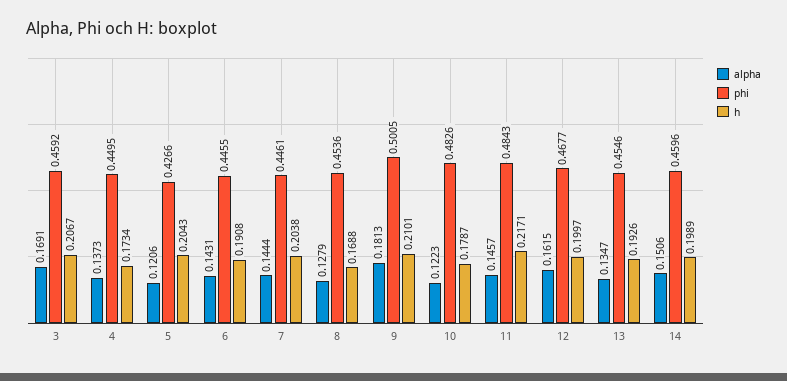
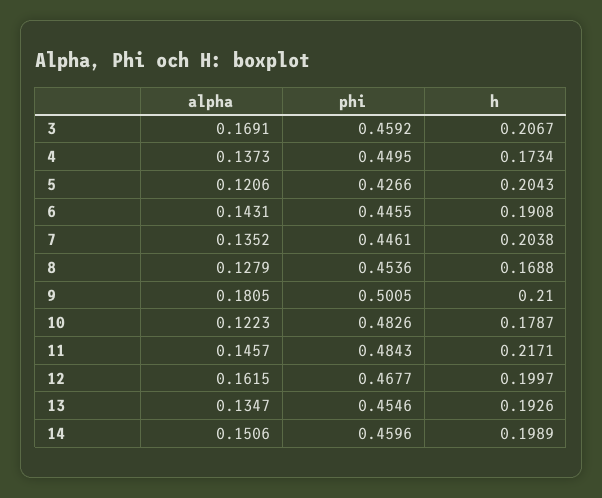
  {
    "alpha": {
      "3": 0.1691,
      "4": 0.1373,
      "5": 0.1206,
      "6": 0.1431,
-     "7": 0.1444,
+     "7": 0.1352,
      "8": 0.1279,
-     "9": 0.1813,
+     "9": 0.1805,
      "10": 0.1223,
      "11": 0.1457,
      "12": 0.1615,
      "13": 0.1347,
      "14": 0.1506
    },
    "phi": {
      "3": 0.4592,
      "4": 0.4495,
      "5": 0.4266,
      "6": 0.4455,
      "7": 0.4461,
      "8": 0.4536,
      "9": 0.5005,
      "10": 0.4826,
      "11": 0.4843,
      "12": 0.4677,
      "13": 0.4546,
      "14": 0.4596
    },
    "h": {
      "3": 0.2067,
      "4": 0.1734,
      "5": 0.2043,
      "6": 0.1908,
      "7": 0.2038,
      "8": 0.1688,
-     "9": 0.2101,
+     "9": 0.21,
      "10": 0.1787,
      "11": 0.2171,
      "12": 0.1997,
      "13": 0.1926,
      "14": 0.1989
    }
  }

